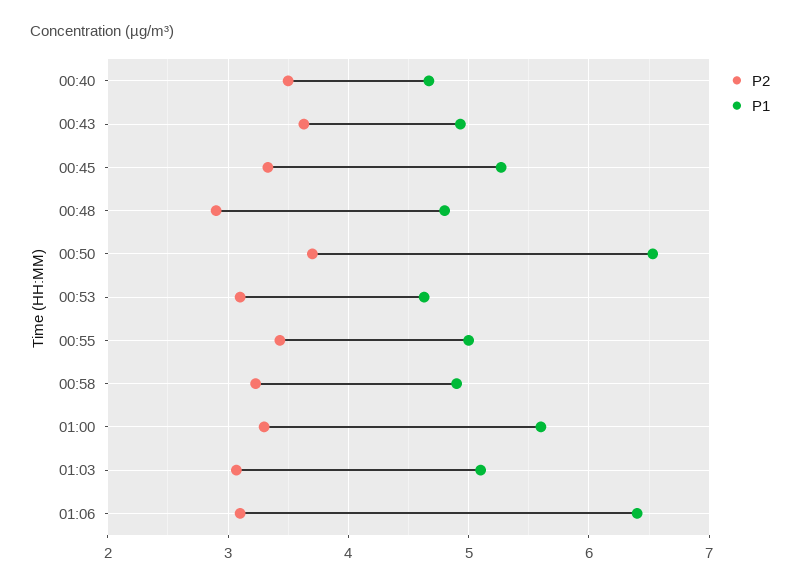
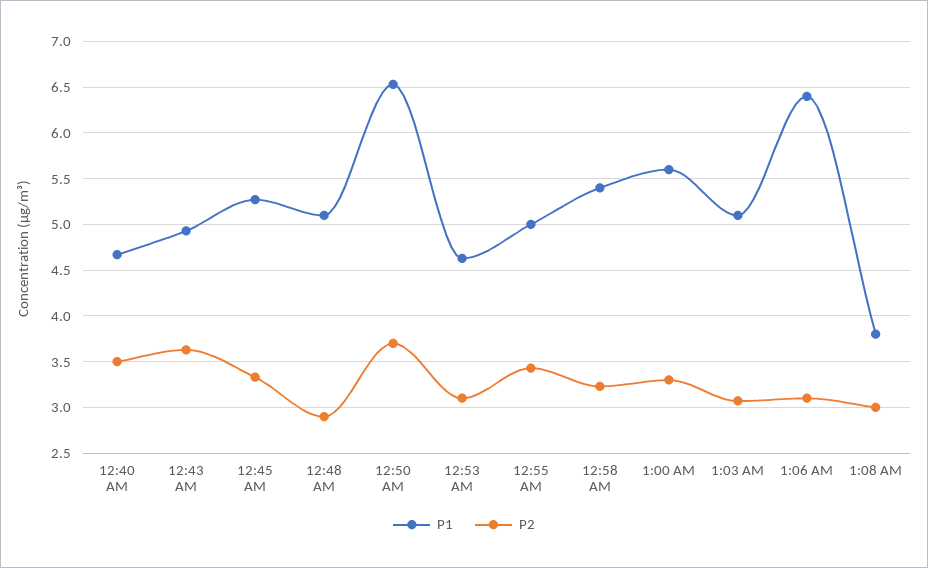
  {
    "P2": {
      "00:40": 3.5,
      "00:43": 3.6,
      "00:45": 3.3,
      "00:48": 2.9,
      "00:50": 3.7,
      "00:53": 3.1,
      "00:55": 3.4,
      "00:58": 3.2,
      "01:00": 3.3,
      "01:03": 3.1,
-     "01:06": 3.1
+     "01:06": 3.1,
+     "1:08 AM": 3
    },
    "P1": {
      "00:40": 4.7,
      "00:43": 4.9,
      "00:45": 5.3,
-     "00:48": 4.8,
+     "00:48": 5.1,
      "00:50": 6.5,
      "00:53": 4.6,
      "00:55": 5,
-     "00:58": 4.9,
+     "00:58": 5.4,
      "01:00": 5.6,
      "01:03": 5.1,
-     "01:06": 6.4
+     "01:06": 6.4,
+     "1:08 AM": 3.8
    }
  }

